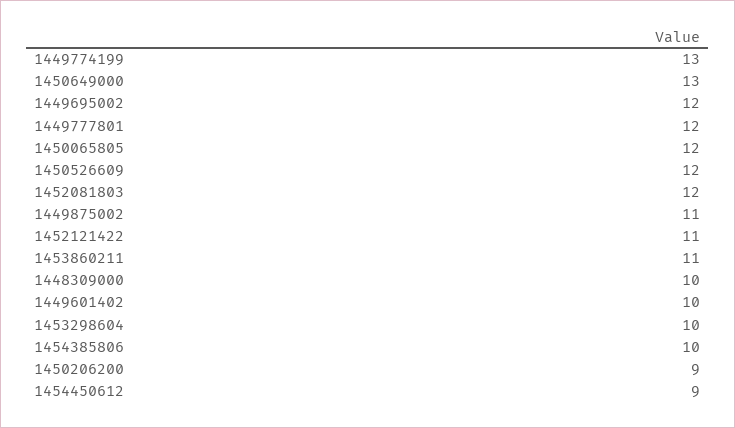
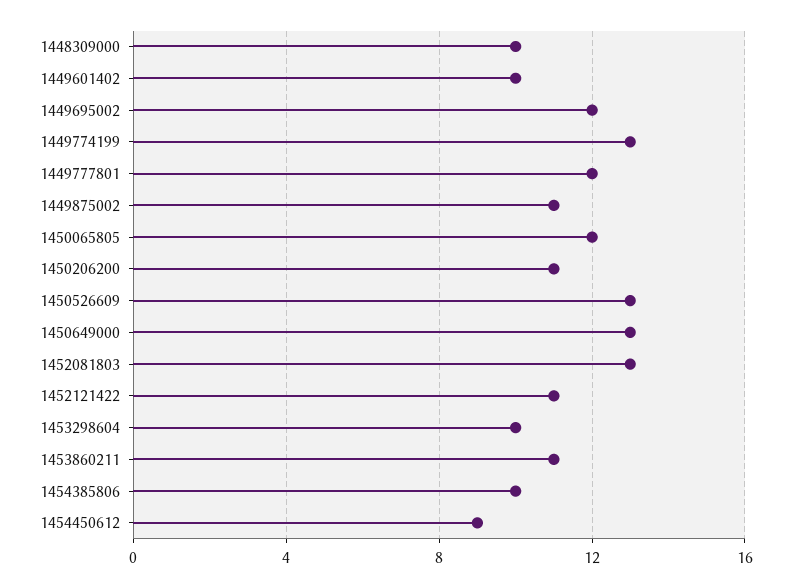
  {
    "1449774199": 13,
    "1450649000": 13,
    "1449695002": 12,
    "1449777801": 12,
    "1450065805": 12,
-   "1450526609": 12,
+   "1450526609": 13,
-   "1452081803": 12,
+   "1452081803": 13,
    "1449875002": 11,
    "1452121422": 11,
    "1453860211": 11,
    "1448309000": 10,
    "1449601402": 10,
    "1453298604": 10,
    "1454385806": 10,
-   "1450206200": 9,
+   "1450206200": 11,
    "1454450612": 9
  }

